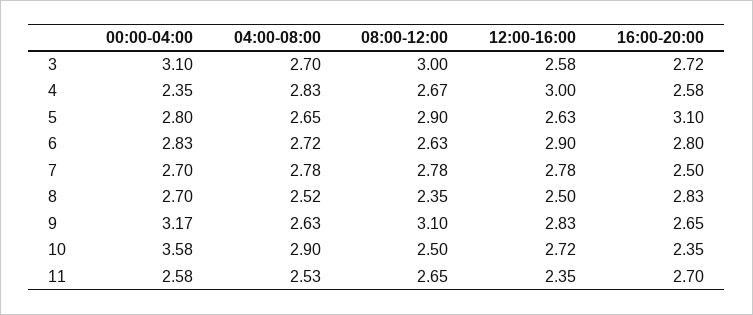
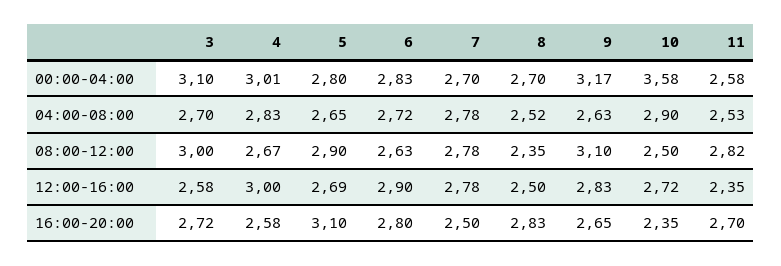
  {
    "00:00-04:00": {
      "3": 3.1,
-     "4": 2.35,
+     "4": 3.01,
      "5": 2.8,
      "6": 2.83,
      "7": 2.7,
      "8": 2.7,
      "9": 3.17,
      "10": 3.58,
      "11": 2.58
    },
    "04:00-08:00": {
      "3": 2.7,
      "4": 2.83,
      "5": 2.65,
      "6": 2.72,
      "7": 2.78,
      "8": 2.52,
      "9": 2.63,
      "10": 2.9,
      "11": 2.53
    },
    "08:00-12:00": {
      "3": 3,
      "4": 2.67,
      "5": 2.9,
      "6": 2.63,
      "7": 2.78,
      "8": 2.35,
      "9": 3.1,
      "10": 2.5,
-     "11": 2.65
+     "11": 2.82
    },
    "12:00-16:00": {
      "3": 2.58,
      "4": 3,
-     "5": 2.63,
+     "5": 2.69,
      "6": 2.9,
      "7": 2.78,
      "8": 2.5,
      "9": 2.83,
      "10": 2.72,
      "11": 2.35
    },
    "16:00-20:00": {
      "3": 2.72,
      "4": 2.58,
      "5": 3.1,
      "6": 2.8,
      "7": 2.5,
      "8": 2.83,
      "9": 2.65,
      "10": 2.35,
      "11": 2.7
    }
  }

